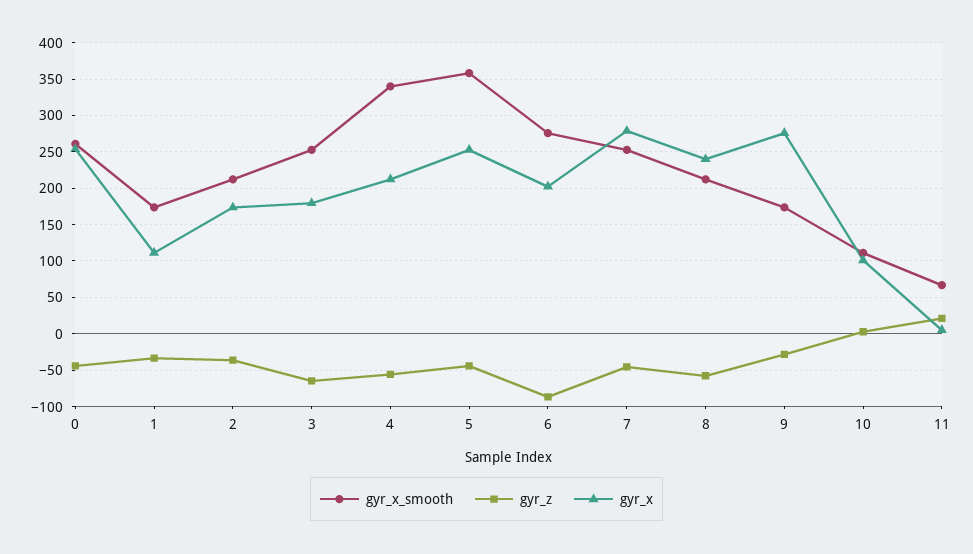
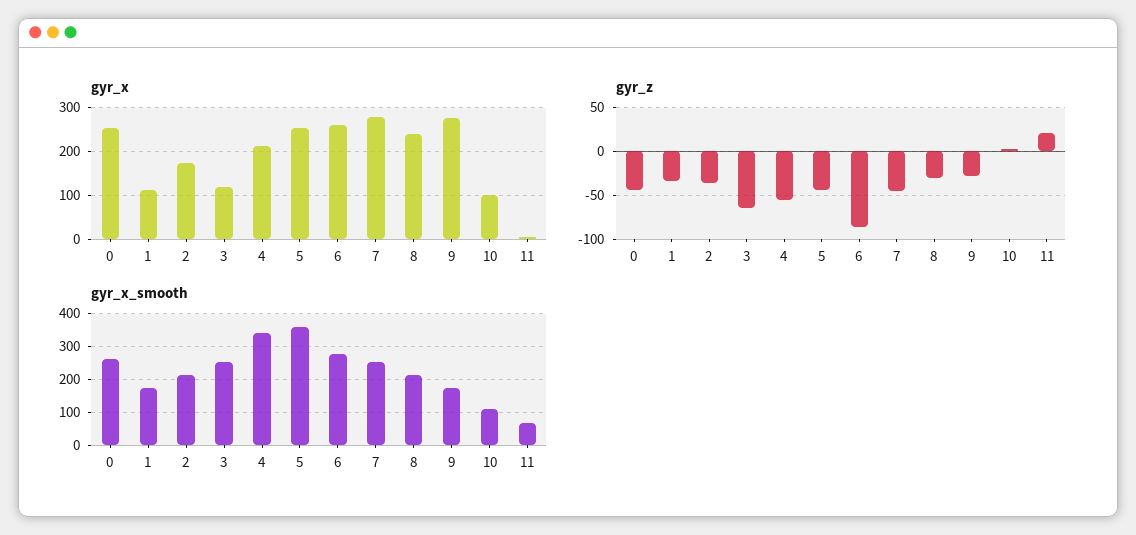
  {
    "gyr_x_smooth": {
      "0": 260,
      "1": 170,
      "2": 210,
      "3": 250,
      "4": 340,
      "5": 360,
      "6": 280,
      "7": 250,
      "8": 210,
      "9": 170,
      "10": 110,
      "11": 70
    },
    "gyr_z": {
      "0": -40,
      "1": -30,
      "2": -40,
      "3": -60,
      "4": -60,
      "5": -40,
      "6": -90,
      "7": -50,
-     "8": -60,
+     "8": -30,
      "9": -30,
      "10": 0,
      "11": 20
    },
    "gyr_x": {
      "0": 250,
      "1": 110,
      "2": 170,
-     "3": 180,
+     "3": 120,
      "4": 210,
      "5": 250,
-     "6": 200,
+     "6": 260,
      "7": 280,
      "8": 240,
      "9": 280,
      "10": 100,
      "11": 10
    }
  }

